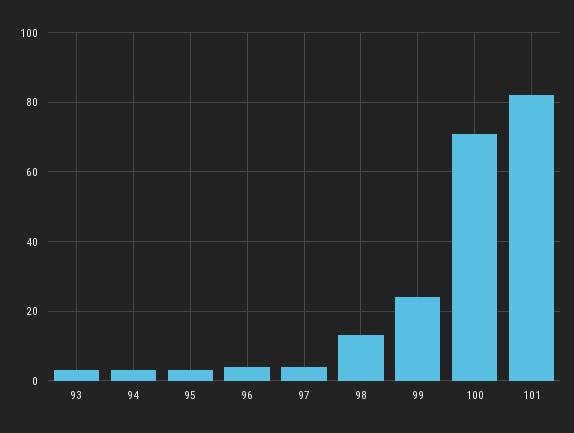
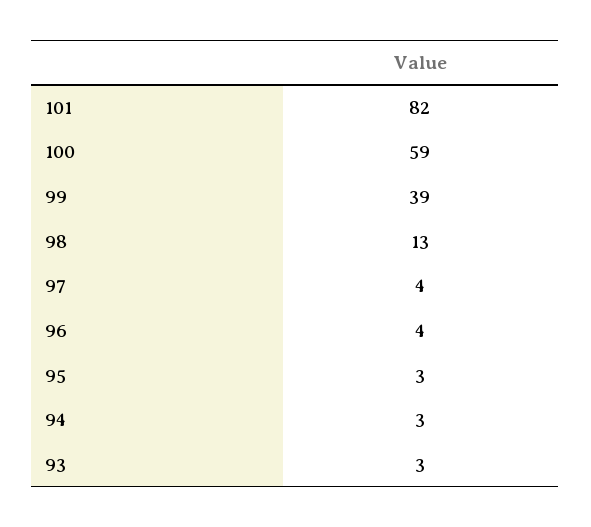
  {
    "93": 3,
    "94": 3,
    "95": 3,
    "96": 4,
    "97": 4,
    "98": 13,
-   "99": 25,
+   "99": 39,
-   "100": 70,
+   "100": 59,
    "101": 82
  }

